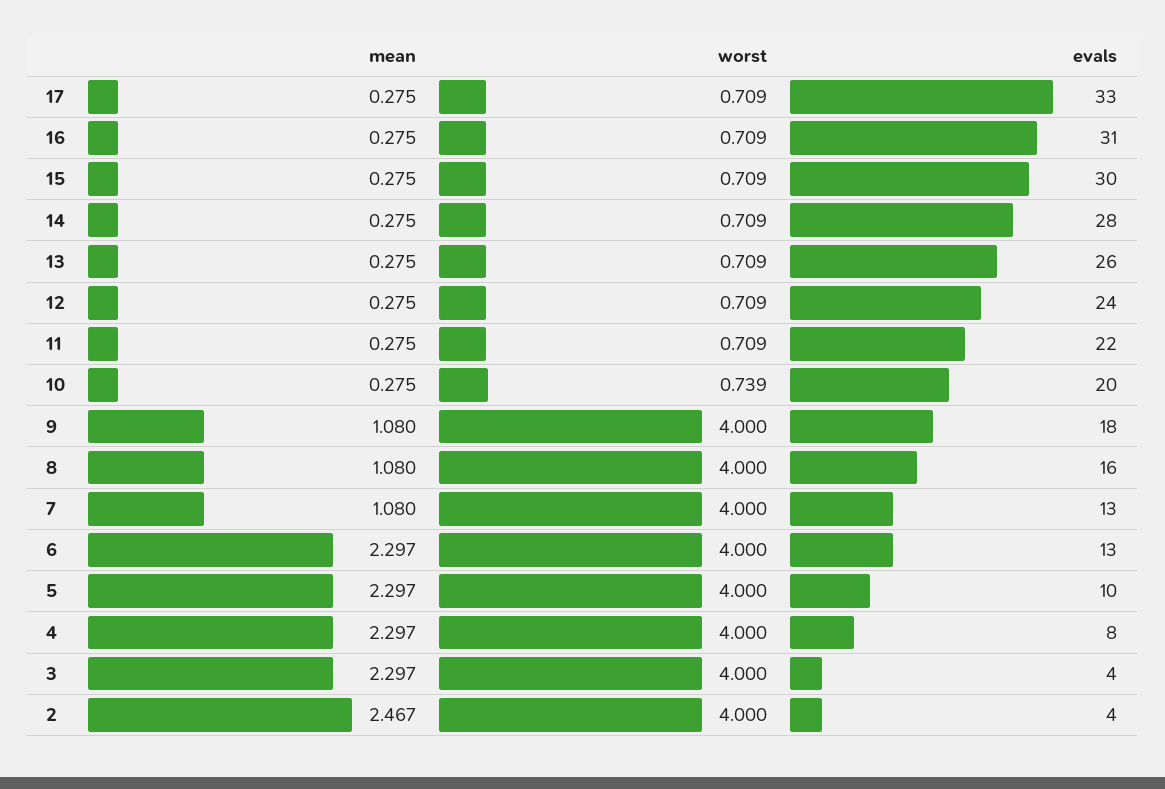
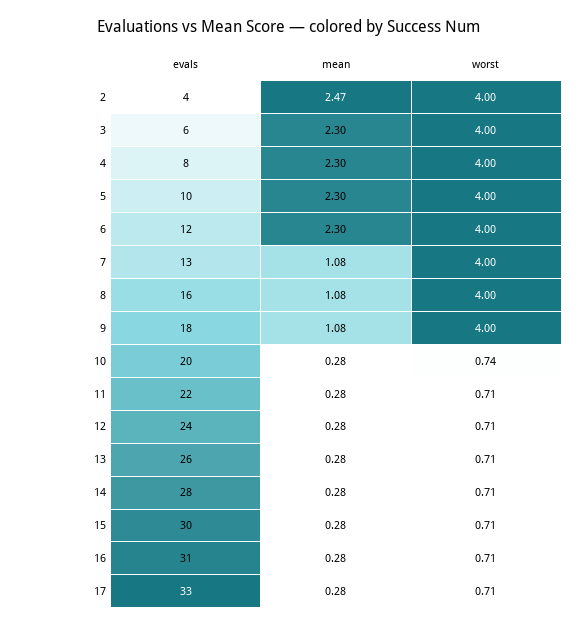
  {
    "mean": {
      "17": 0.275,
      "16": 0.275,
      "15": 0.275,
      "14": 0.275,
      "13": 0.275,
      "12": 0.275,
      "11": 0.275,
      "10": 0.275,
      "9": 1.08,
      "8": 1.08,
      "7": 1.08,
      "6": 2.297,
      "5": 2.297,
      "4": 2.297,
      "3": 2.297,
      "2": 2.467
    },
    "worst": {
      "17": 0.709,
      "16": 0.709,
      "15": 0.709,
      "14": 0.709,
      "13": 0.709,
      "12": 0.709,
      "11": 0.709,
      "10": 0.739,
      "9": 4,
      "8": 4,
      "7": 4,
      "6": 4,
      "5": 4,
      "4": 4,
      "3": 4,
      "2": 4
    },
    "evals": {
      "17": 33,
      "16": 31,
      "15": 30,
      "14": 28,
      "13": 26,
      "12": 24,
      "11": 22,
      "10": 20,
      "9": 18,
      "8": 16,
      "7": 13,
-     "6": 13,
+     "6": 12,
      "5": 10,
      "4": 8,
-     "3": 4,
+     "3": 6,
      "2": 4
    }
  }

